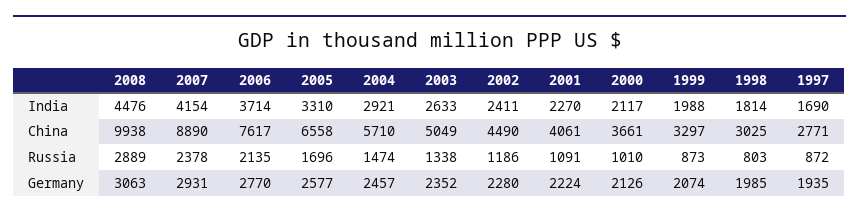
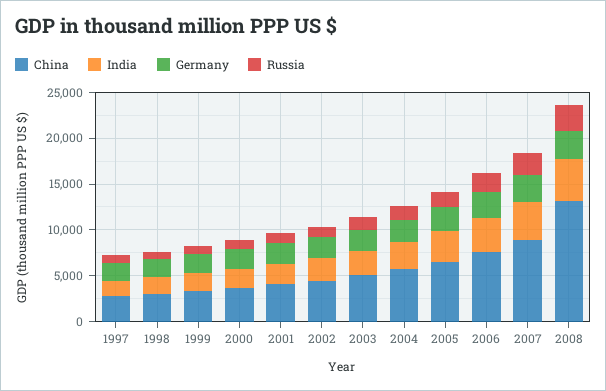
  {
    "India": {
      "2008": 4476,
      "2007": 4154,
      "2006": 3714,
      "2005": 3310,
      "2004": 2921,
      "2003": 2633,
      "2002": 2411,
      "2001": 2270,
      "2000": 2117,
      "1999": 1988,
      "1998": 1814,
      "1997": 1690
    },
    "China": {
-     "2008": 9938,
+     "2008": 13000,
      "2007": 8890,
      "2006": 7617,
      "2005": 6558,
      "2004": 5710,
      "2003": 5049,
      "2002": 4490,
      "2001": 4061,
      "2000": 3661,
      "1999": 3297,
      "1998": 3025,
      "1997": 2771
    },
    "Russia": {
      "2008": 2889,
      "2007": 2378,
      "2006": 2135,
      "2005": 1696,
      "2004": 1474,
      "2003": 1338,
      "2002": 1186,
      "2001": 1091,
      "2000": 1010,
      "1999": 873,
      "1998": 803,
      "1997": 872
    },
    "Germany": {
      "2008": 3063,
      "2007": 2931,
      "2006": 2770,
      "2005": 2577,
      "2004": 2457,
      "2003": 2352,
      "2002": 2280,
      "2001": 2224,
      "2000": 2126,
      "1999": 2074,
      "1998": 1985,
      "1997": 1935
    }
  }

